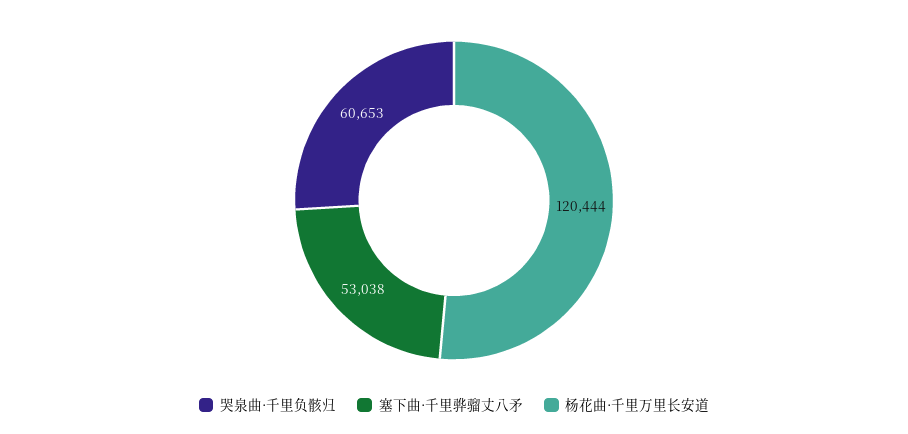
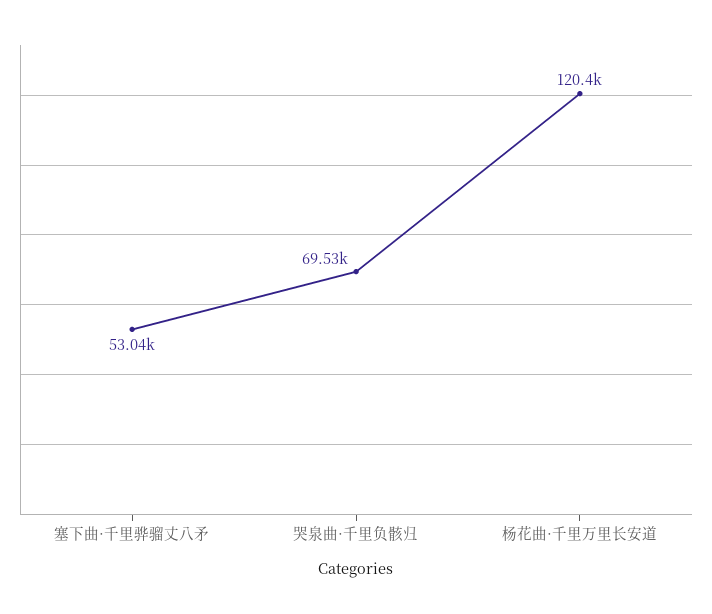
  {
-   "哭泉曲·千里负骸归": 60653,
+   "哭泉曲·千里负骸归": 69530,
    "塞下曲·千里骅骝丈八矛": 53038,
    "杨花曲·千里万里长安道": 120444
  }

